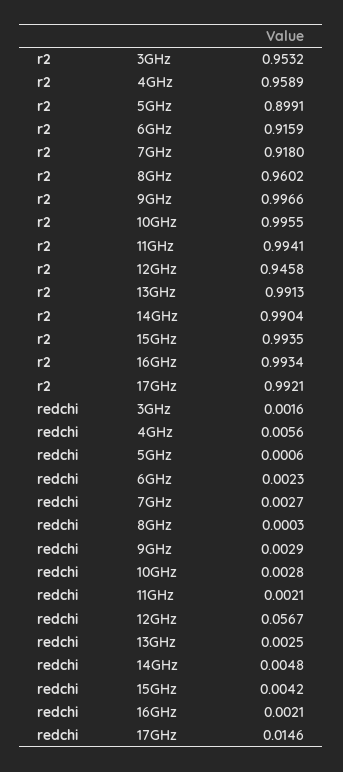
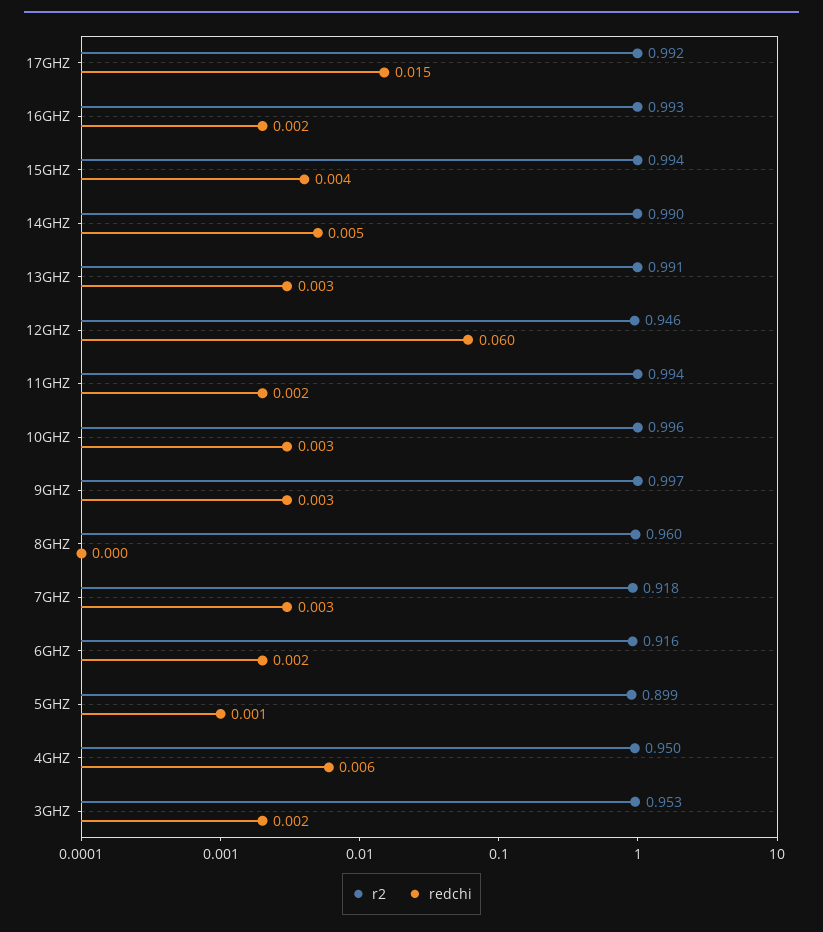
  {
    "r2": {
      "3GHz": 0.9532,
-     "4GHz": 0.9589,
+     "4GHz": 0.95,
      "5GHz": 0.8991,
      "6GHz": 0.9159,
      "7GHz": 0.918,
      "8GHz": 0.9602,
      "9GHz": 0.9966,
      "10GHz": 0.9955,
      "11GHz": 0.9941,
      "12GHz": 0.9458,
      "13GHz": 0.9913,
      "14GHz": 0.9904,
      "15GHz": 0.9935,
      "16GHz": 0.9934,
      "17GHz": 0.9921
    },
    "redchi": {
      "3GHz": 0.0016,
      "4GHz": 0.0056,
      "5GHz": 0.0006,
      "6GHz": 0.0023,
      "7GHz": 0.0027,
      "8GHz": 0.0003,
      "9GHz": 0.0029,
      "10GHz": 0.0028,
      "11GHz": 0.0021,
-     "12GHz": 0.0567,
+     "12GHz": 0.06,
      "13GHz": 0.0025,
      "14GHz": 0.0048,
      "15GHz": 0.0042,
      "16GHz": 0.0021,
      "17GHz": 0.0146
    }
  }

